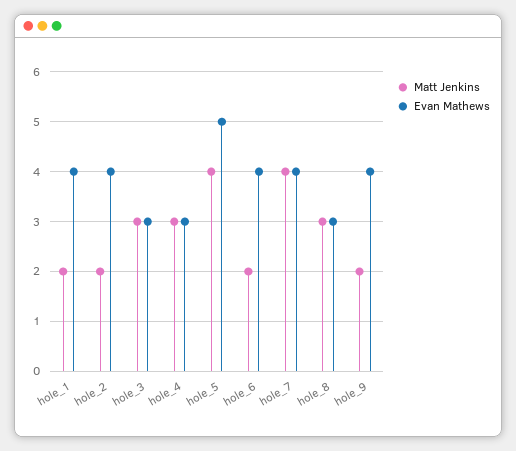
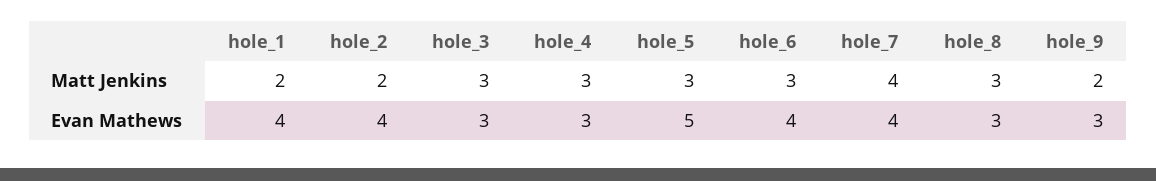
  {
    "Matt Jenkins": {
      "hole_1": 2,
      "hole_2": 2,
      "hole_3": 3,
      "hole_4": 3,
-     "hole_5": 4,
+     "hole_5": 3,
-     "hole_6": 2,
+     "hole_6": 3,
      "hole_7": 4,
      "hole_8": 3,
      "hole_9": 2
    },
    "Evan Mathews": {
      "hole_1": 4,
      "hole_2": 4,
      "hole_3": 3,
      "hole_4": 3,
      "hole_5": 5,
      "hole_6": 4,
      "hole_7": 4,
      "hole_8": 3,
-     "hole_9": 4
+     "hole_9": 3
    }
  }

